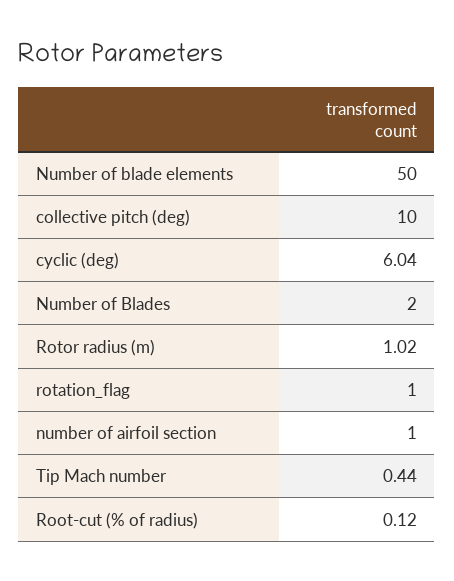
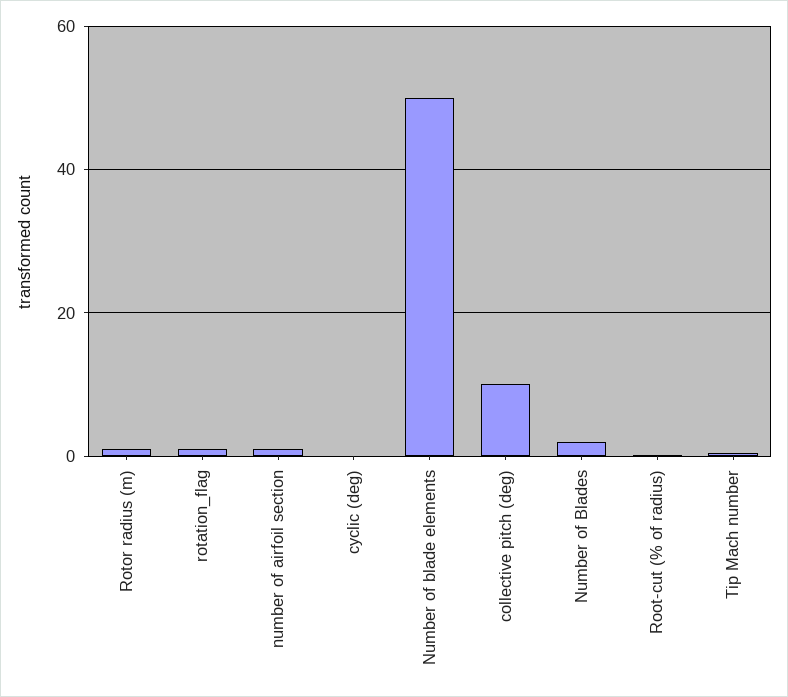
  {
    "Number of blade elements": 50,
    "collective pitch (deg)": 10,
-   "cyclic (deg)": 6.04,
+   "cyclic (deg)": 0,
    "Number of Blades": 2,
    "Rotor radius (m)": 1.02,
    "rotation_flag": 1,
    "number of airfoil section": 1,
    "Tip Mach number": 0.44,
    "Root-cut (% of radius)": 0.12
  }

